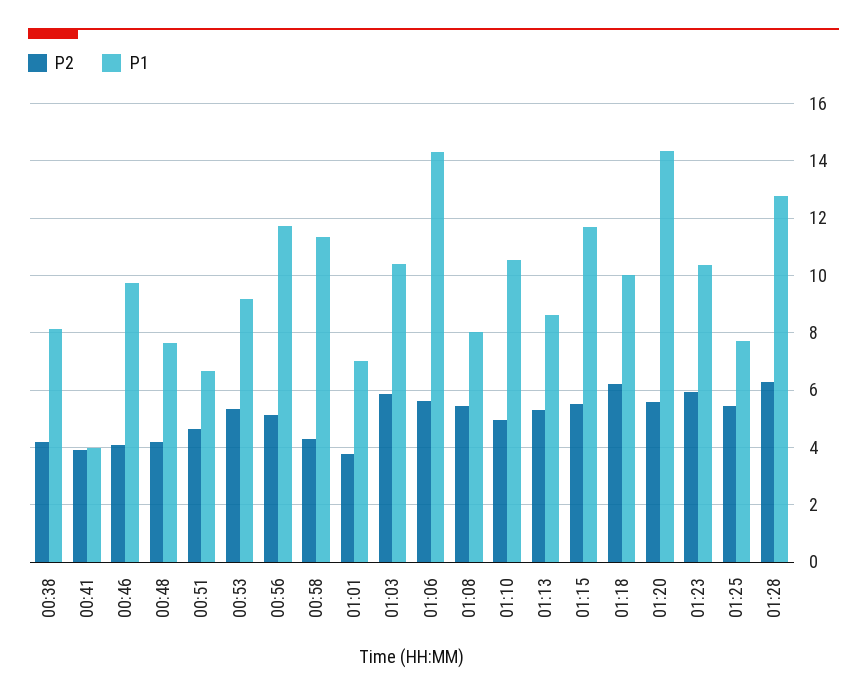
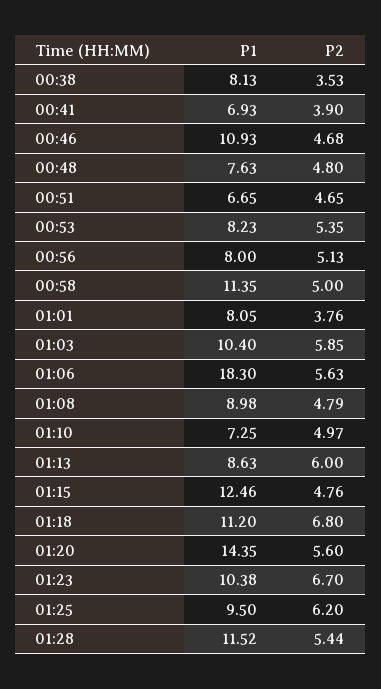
  {
    "P2": {
-     "00:38": 4.25,
+     "00:38": 3.53,
      "00:41": 3.9,
-     "00:46": 4,
+     "00:46": 4.68,
-     "00:48": 4.25,
+     "00:48": 4.8,
      "00:51": 4.65,
      "00:53": 5.35,
      "00:56": 5.13,
-     "00:58": 4.25,
+     "00:58": 5,
      "01:01": 3.76,
      "01:03": 5.85,
      "01:06": 5.63,
-     "01:08": 5.5,
+     "01:08": 4.79,
      "01:10": 4.97,
-     "01:13": 5.25,
+     "01:13": 6,
-     "01:15": 5.5,
+     "01:15": 4.76,
-     "01:18": 6.25,
+     "01:18": 6.8,
      "01:20": 5.6,
-     "01:23": 6,
+     "01:23": 6.7,
-     "01:25": 5.5,
+     "01:25": 6.2,
-     "01:28": 6.25
+     "01:28": 5.44
    },
    "P1": {
      "00:38": 8.13,
-     "00:41": 4,
+     "00:41": 6.93,
-     "00:46": 9.75,
+     "00:46": 10.93,
      "00:48": 7.63,
      "00:51": 6.65,
-     "00:53": 9.25,
+     "00:53": 8.23,
-     "00:56": 11.75,
+     "00:56": 8,
      "00:58": 11.35,
-     "01:01": 7,
+     "01:01": 8.05,
      "01:03": 10.4,
-     "01:06": 14.25,
+     "01:06": 18.3,
-     "01:08": 8,
+     "01:08": 8.98,
-     "01:10": 10.5,
+     "01:10": 7.25,
      "01:13": 8.63,
-     "01:15": 11.75,
+     "01:15": 12.46,
-     "01:18": 10,
+     "01:18": 11.2,
      "01:20": 14.35,
      "01:23": 10.38,
-     "01:25": 7.75,
+     "01:25": 9.5,
-     "01:28": 12.75
+     "01:28": 11.52
    }
  }

